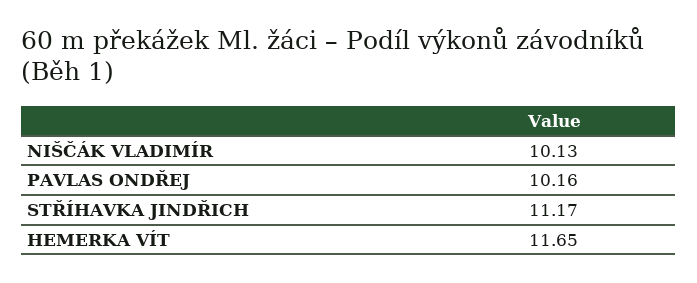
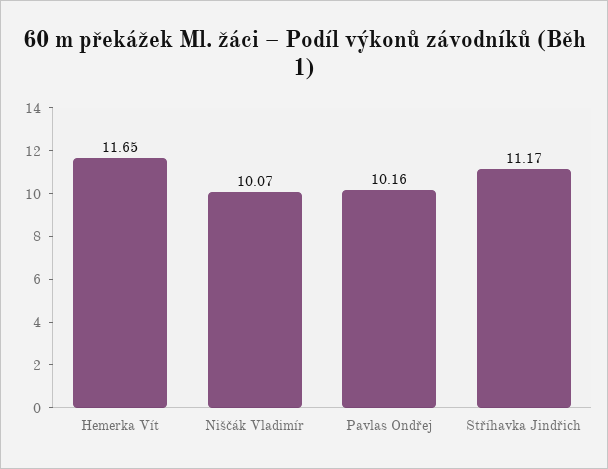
  {
-   "NIŠČÁK VLADIMÍR": 10.13,
+   "NIŠČÁK VLADIMÍR": 10.07,
    "PAVLAS ONDŘEJ": 10.16,
    "STŘÍHAVKA JINDŘICH": 11.17,
    "HEMERKA VÍT": 11.65
  }

